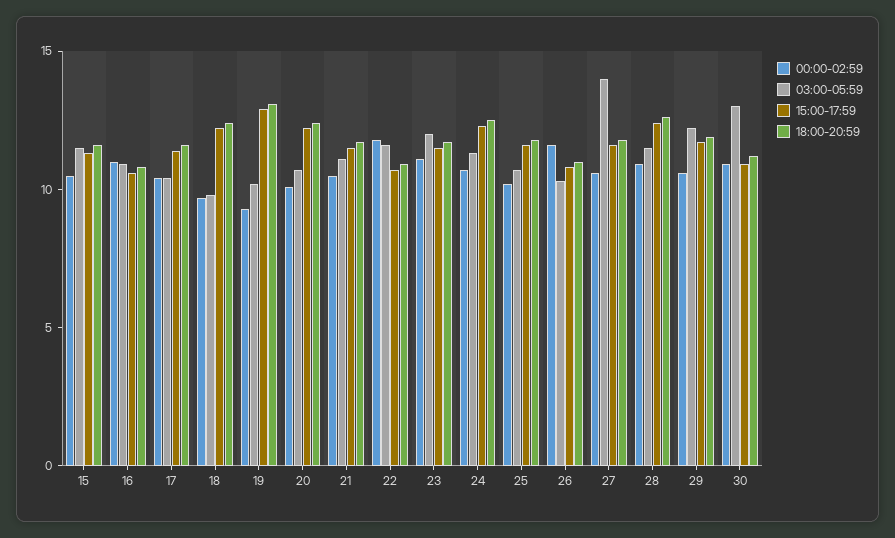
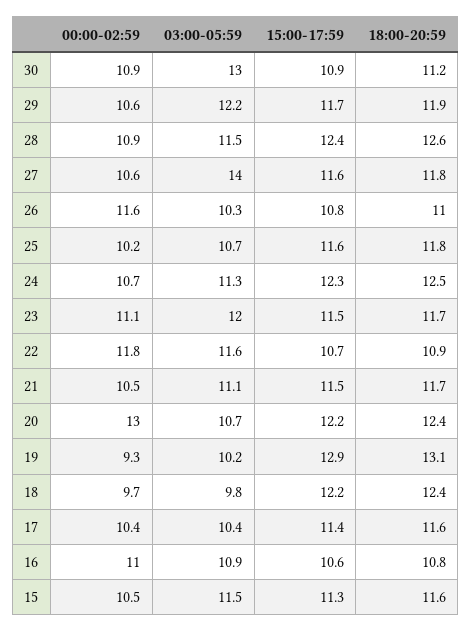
  {
    "00:00-02:59": {
      "15": 10.5,
      "16": 11,
      "17": 10.4,
      "18": 9.7,
      "19": 9.3,
-     "20": 10,
+     "20": 13,
      "21": 10.5,
      "22": 11.8,
      "23": 11.1,
      "24": 10.7,
      "25": 10.2,
      "26": 11.6,
      "27": 10.6,
      "28": 10.9,
      "29": 10.6,
      "30": 10.9
    },
    "03:00-05:59": {
      "15": 11.5,
      "16": 10.9,
      "17": 10.4,
      "18": 9.8,
      "19": 10.2,
      "20": 10.7,
      "21": 11.1,
      "22": 11.6,
      "23": 12,
      "24": 11.3,
      "25": 10.7,
      "26": 10.3,
      "27": 14,
      "28": 11.5,
      "29": 12.2,
      "30": 13
    },
    "15:00-17:59": {
      "15": 11.3,
      "16": 10.6,
      "17": 11.4,
      "18": 12.2,
      "19": 12.9,
      "20": 12.2,
      "21": 11.5,
      "22": 10.7,
      "23": 11.5,
      "24": 12.3,
      "25": 11.6,
      "26": 10.8,
      "27": 11.6,
      "28": 12.4,
      "29": 11.7,
      "30": 10.9
    },
    "18:00-20:59": {
      "15": 11.6,
      "16": 10.8,
      "17": 11.6,
      "18": 12.4,
      "19": 13.1,
      "20": 12.4,
      "21": 11.7,
      "22": 10.9,
      "23": 11.7,
      "24": 12.5,
      "25": 11.8,
      "26": 11,
      "27": 11.8,
      "28": 12.6,
      "29": 11.9,
      "30": 11.2
    }
  }

